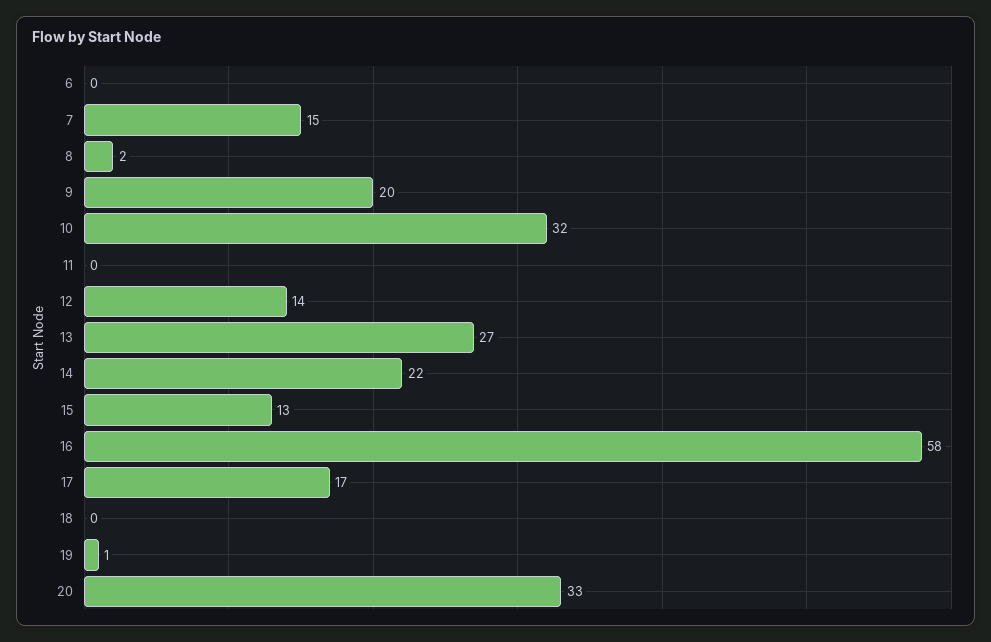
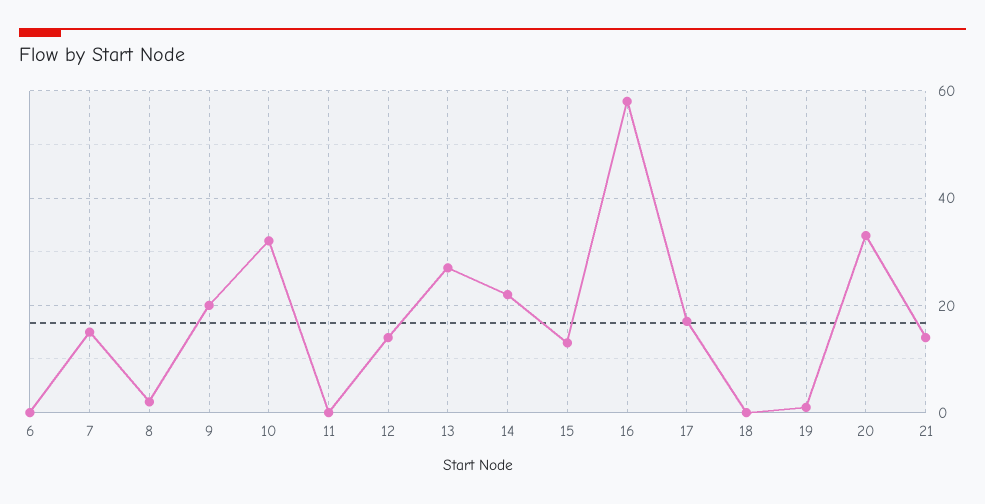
  {
    "6": 0,
    "7": 15,
    "8": 2,
    "9": 20,
    "10": 32,
    "11": 0,
    "12": 14,
    "13": 27,
    "14": 22,
    "15": 13,
    "16": 58,
    "17": 17,
    "18": 0,
    "19": 1,
-   "20": 33
+   "20": 33,
+   "21": 15
  }

